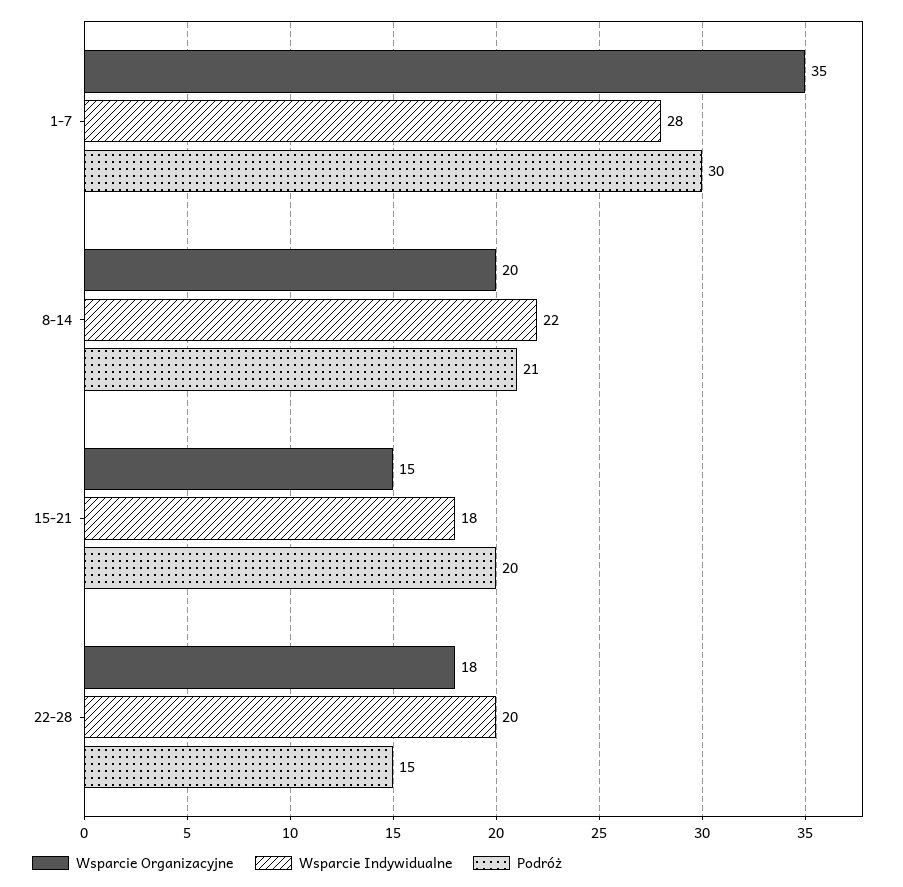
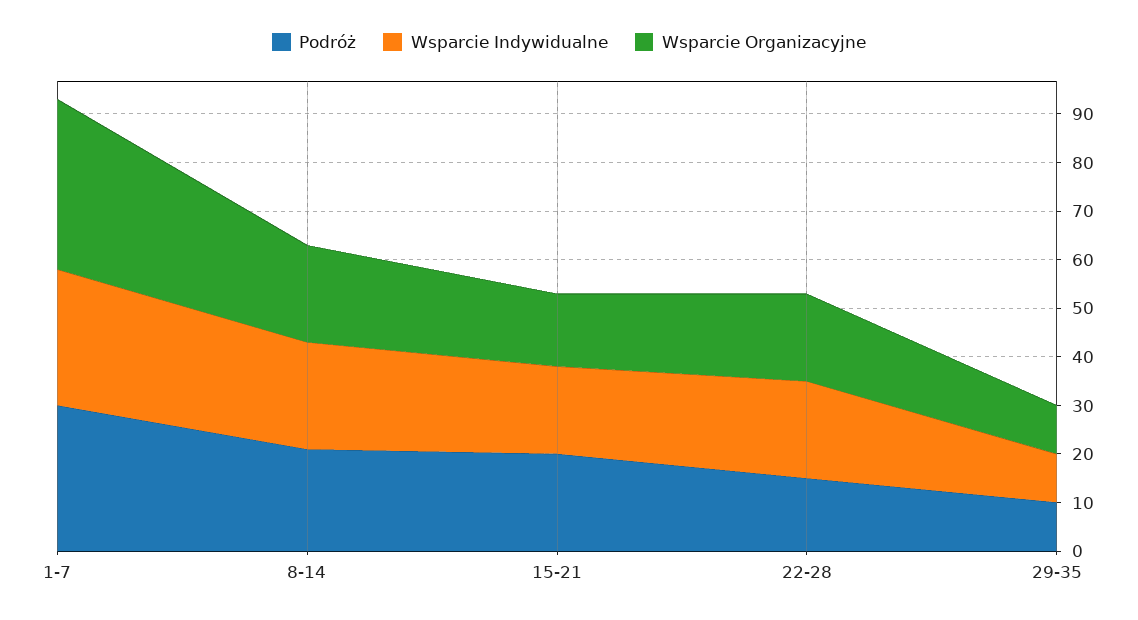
  {
    "Wsparcie Organizacyjne": {
      "1-7": 35,
      "8-14": 20,
      "15-21": 15,
-     "22-28": 18
+     "22-28": 18,
+     "29-35": 10
    },
    "Wsparcie Indywidualne": {
      "1-7": 28,
      "8-14": 22,
      "15-21": 18,
-     "22-28": 20
+     "22-28": 20,
+     "29-35": 10
    },
    "Podróż": {
      "1-7": 30,
      "8-14": 21,
      "15-21": 20,
-     "22-28": 15
+     "22-28": 15,
+     "29-35": 10
    }
  }

